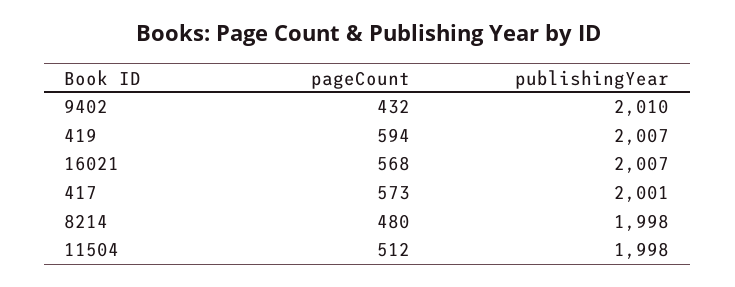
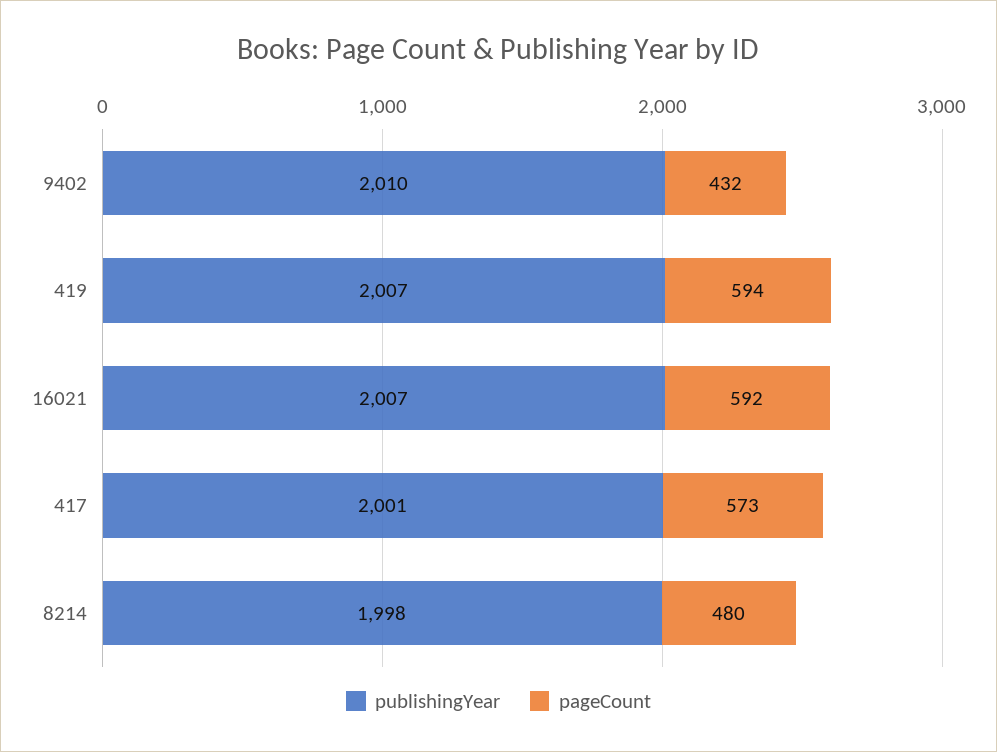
  {
    "pageCount": {
      "9402": 432,
      "419": 594,
-     "16021": 568,
+     "16021": 592,
      "417": 573,
-     "8214": 480,
+     "8214": 480
-     "11504": 512
    },
    "publishingYear": {
      "9402": 2010,
      "419": 2007,
      "16021": 2007,
      "417": 2001,
-     "8214": 1998,
+     "8214": 1998
-     "11504": 1998
    }
  }

